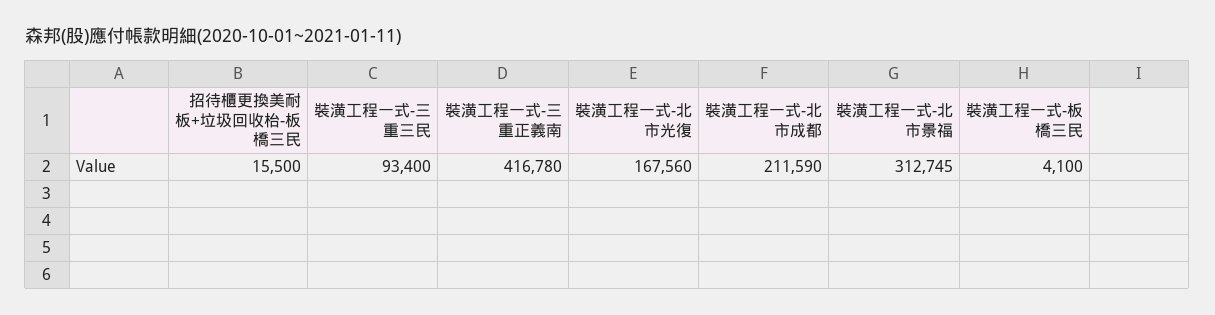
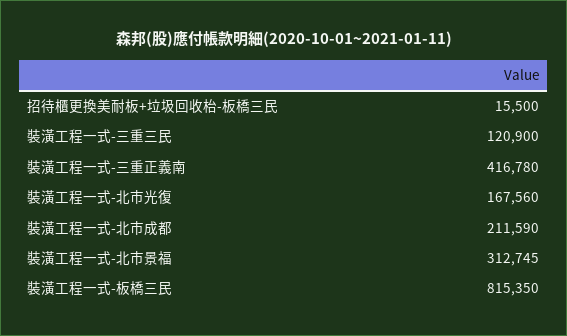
  {
    "招待櫃更換美耐板+垃圾回收枱-板橋三民": 15500,
-   "裝潢工程一式-三重三民": 93400,
+   "裝潢工程一式-三重三民": 120900,
    "裝潢工程一式-三重正義南": 416780,
    "裝潢工程一式-北市光復": 167560,
    "裝潢工程一式-北市成都": 211590,
    "裝潢工程一式-北市景福": 312745,
-   "裝潢工程一式-板橋三民": 4100
+   "裝潢工程一式-板橋三民": 815350
  }

